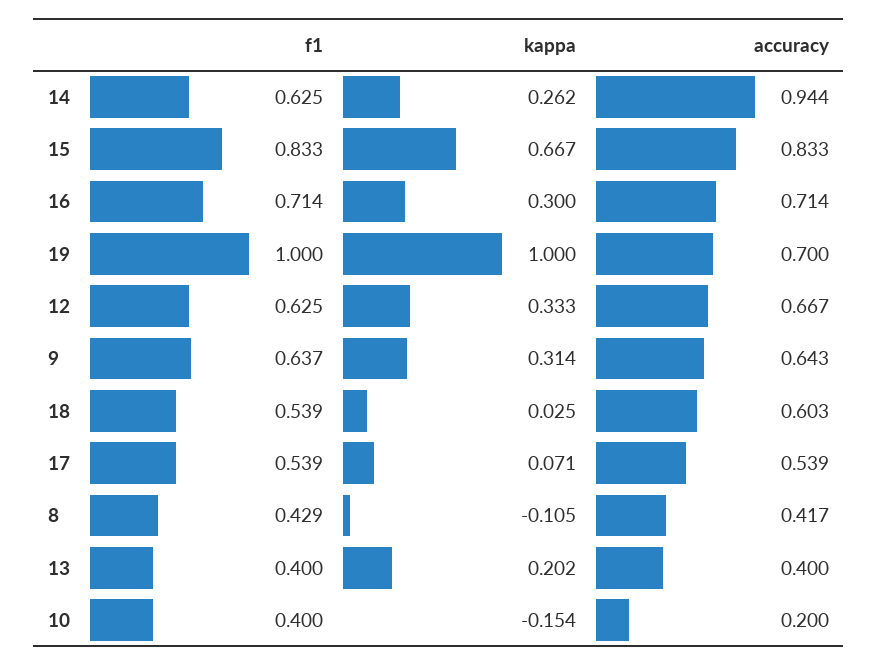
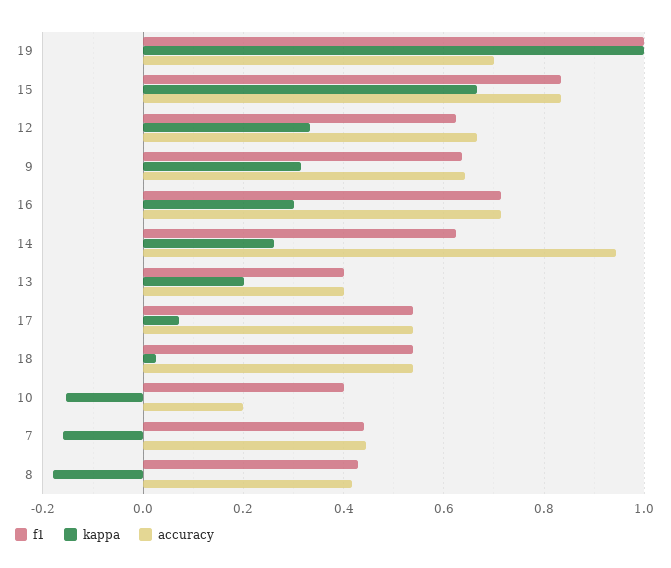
  {
    "f1": {
      "14": 0.625,
      "15": 0.833,
      "16": 0.714,
      "19": 1,
      "12": 0.625,
      "9": 0.637,
      "18": 0.539,
      "17": 0.539,
      "8": 0.429,
      "13": 0.4,
-     "10": 0.4
+     "10": 0.4,
+     "7": 0.44
    },
    "kappa": {
      "14": 0.262,
      "15": 0.667,
      "16": 0.3,
      "19": 1,
      "12": 0.333,
      "9": 0.314,
      "18": 0.025,
      "17": 0.071,
-     "8": -0.105,
+     "8": -0.18,
      "13": 0.202,
-     "10": -0.154
+     "10": -0.154,
+     "7": -0.16
    },
    "accuracy": {
      "14": 0.944,
      "15": 0.833,
      "16": 0.714,
      "19": 0.7,
      "12": 0.667,
      "9": 0.643,
-     "18": 0.603,
+     "18": 0.54,
      "17": 0.539,
      "8": 0.417,
      "13": 0.4,
-     "10": 0.2
+     "10": 0.2,
+     "7": 0.44
    }
  }

